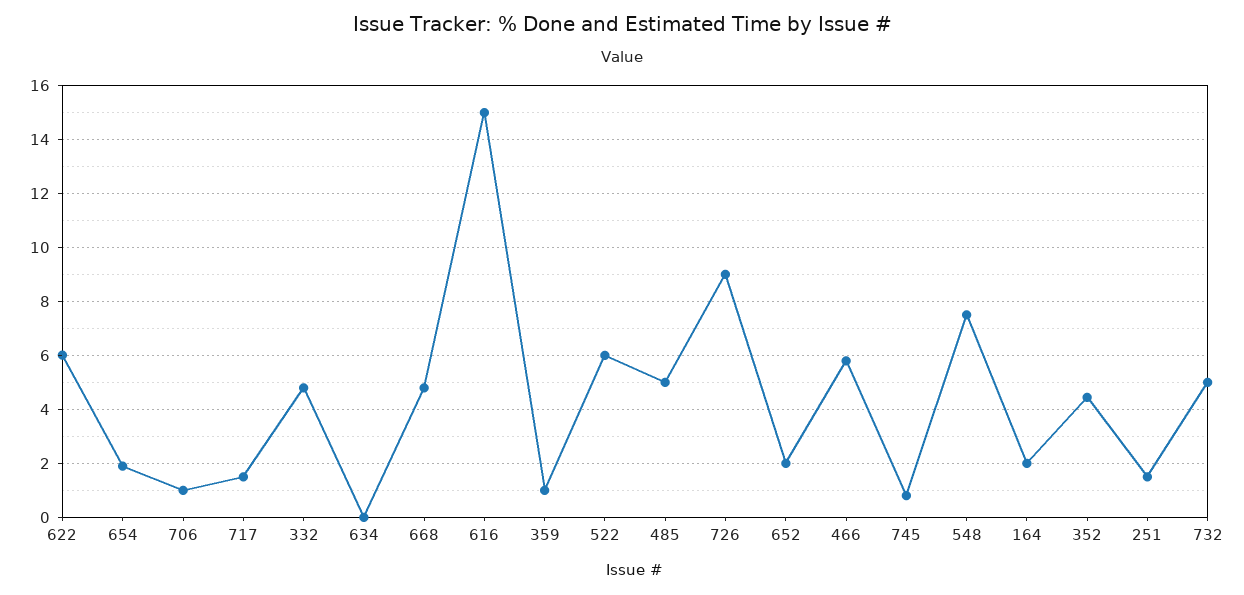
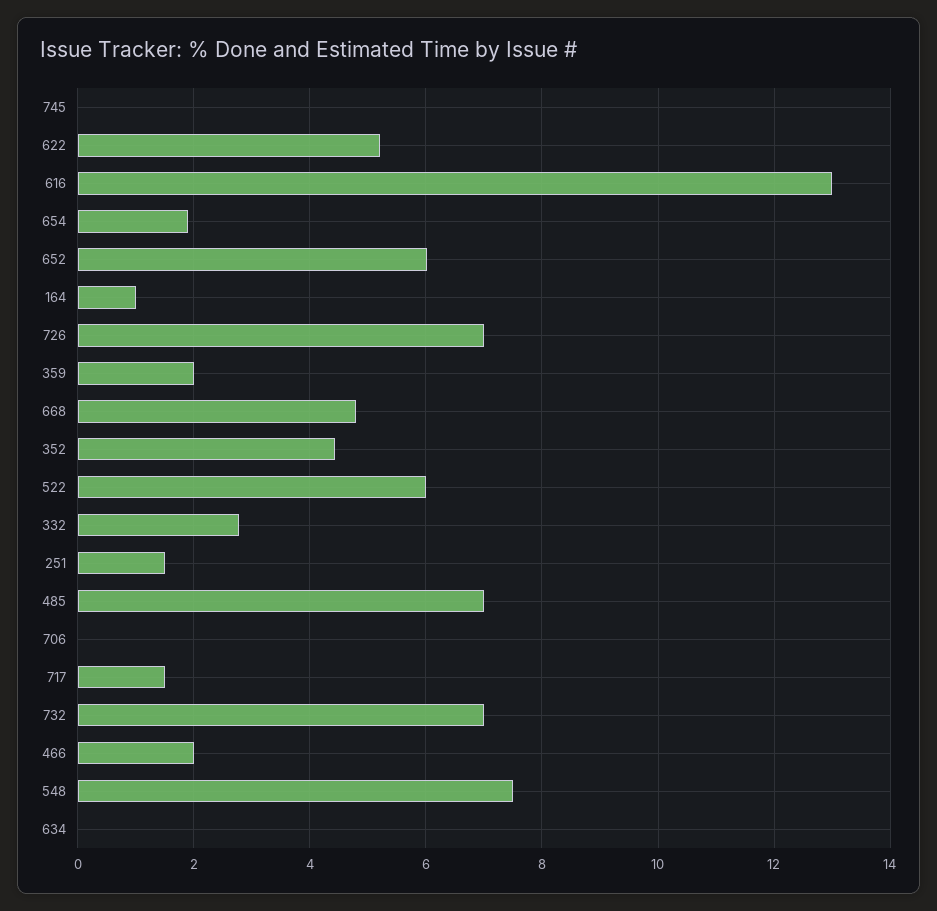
  {
-   "622": 6,
+   "622": 5.2,
    "654": 2,
-   "706": 1,
+   "706": 0,
    "717": 1.6,
-   "332": 4.75,
+   "332": 2.8,
    "634": 0,
    "668": 4.8,
-   "616": 15,
+   "616": 13,
-   "359": 1,
+   "359": 2,
    "522": 6,
-   "485": 5,
+   "485": 7,
-   "726": 9,
+   "726": 7,
-   "652": 2,
+   "652": 6,
-   "466": 5.75,
+   "466": 2,
-   "745": 0.75,
+   "745": 0,
    "548": 7.6,
-   "164": 2,
+   "164": 1,
    "352": 4.4,
    "251": 1.6,
-   "732": 5
+   "732": 7
  }

